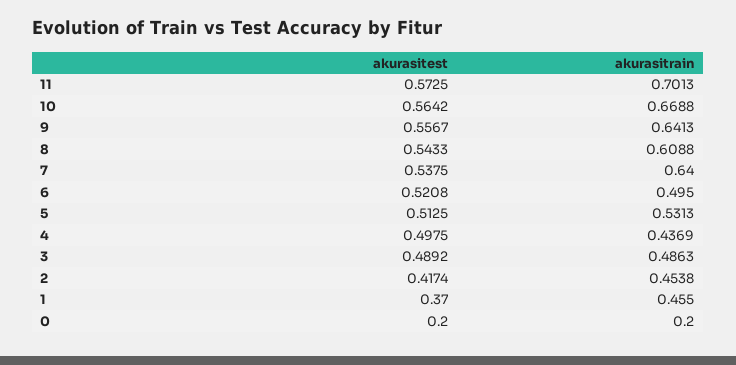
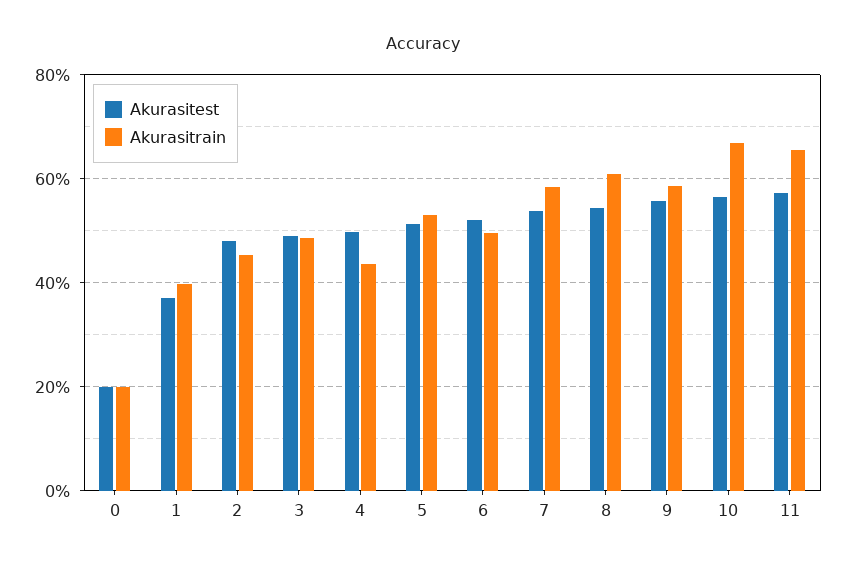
  {
    "akurasitest": {
      "11": 0.5725,
      "10": 0.5642,
      "9": 0.5567,
      "8": 0.5433,
      "7": 0.5375,
      "6": 0.5208,
      "5": 0.5125,
      "4": 0.4975,
      "3": 0.4892,
-     "2": 0.4174,
+     "2": 0.48,
      "1": 0.37,
      "0": 0.2
    },
    "akurasitrain": {
-     "11": 0.7013,
+     "11": 0.66,
      "10": 0.6688,
-     "9": 0.6413,
+     "9": 0.58,
      "8": 0.6088,
-     "7": 0.64,
+     "7": 0.58,
      "6": 0.495,
      "5": 0.5313,
      "4": 0.4369,
      "3": 0.4863,
      "2": 0.4538,
-     "1": 0.455,
+     "1": 0.4,
      "0": 0.2
    }
  }

